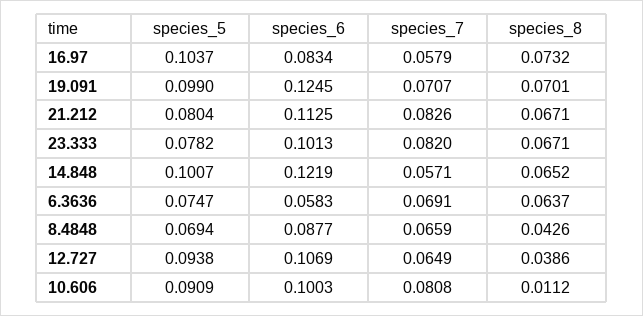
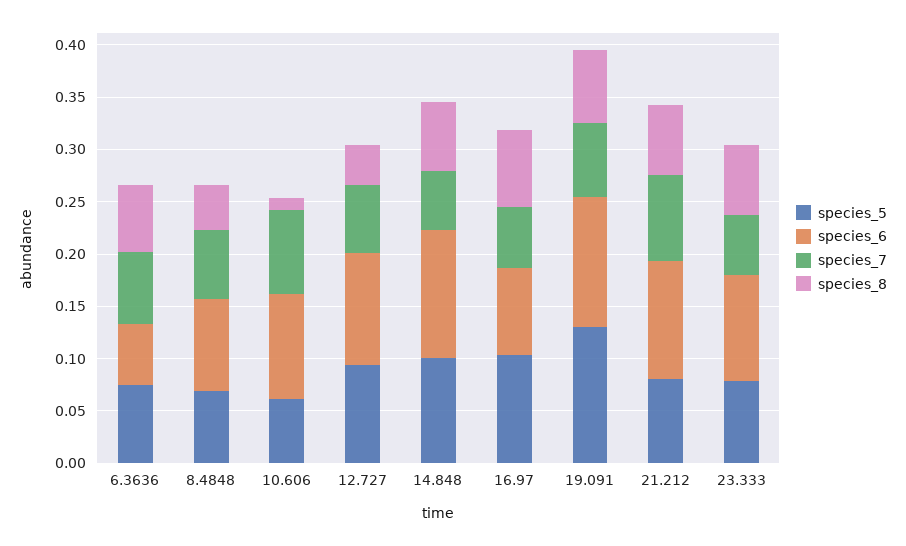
  {
    "species_5": {
      "16.97": 0.1037,
-     "19.091": 0.099,
+     "19.091": 0.13,
      "21.212": 0.0804,
      "23.333": 0.0782,
      "14.848": 0.1007,
      "6.3636": 0.0747,
      "8.4848": 0.0694,
      "12.727": 0.0938,
-     "10.606": 0.0909
+     "10.606": 0.06
    },
    "species_6": {
      "16.97": 0.0834,
      "19.091": 0.1245,
      "21.212": 0.1125,
      "23.333": 0.1013,
      "14.848": 0.1219,
      "6.3636": 0.0583,
      "8.4848": 0.0877,
      "12.727": 0.1069,
      "10.606": 0.1003
    },
    "species_7": {
      "16.97": 0.0579,
      "19.091": 0.0707,
      "21.212": 0.0826,
-     "23.333": 0.082,
+     "23.333": 0.06,
      "14.848": 0.0571,
      "6.3636": 0.0691,
      "8.4848": 0.0659,
      "12.727": 0.0649,
      "10.606": 0.0808
    },
    "species_8": {
      "16.97": 0.0732,
      "19.091": 0.0701,
      "21.212": 0.0671,
      "23.333": 0.0671,
      "14.848": 0.0652,
      "6.3636": 0.0637,
      "8.4848": 0.0426,
      "12.727": 0.0386,
      "10.606": 0.0112
    }
  }

